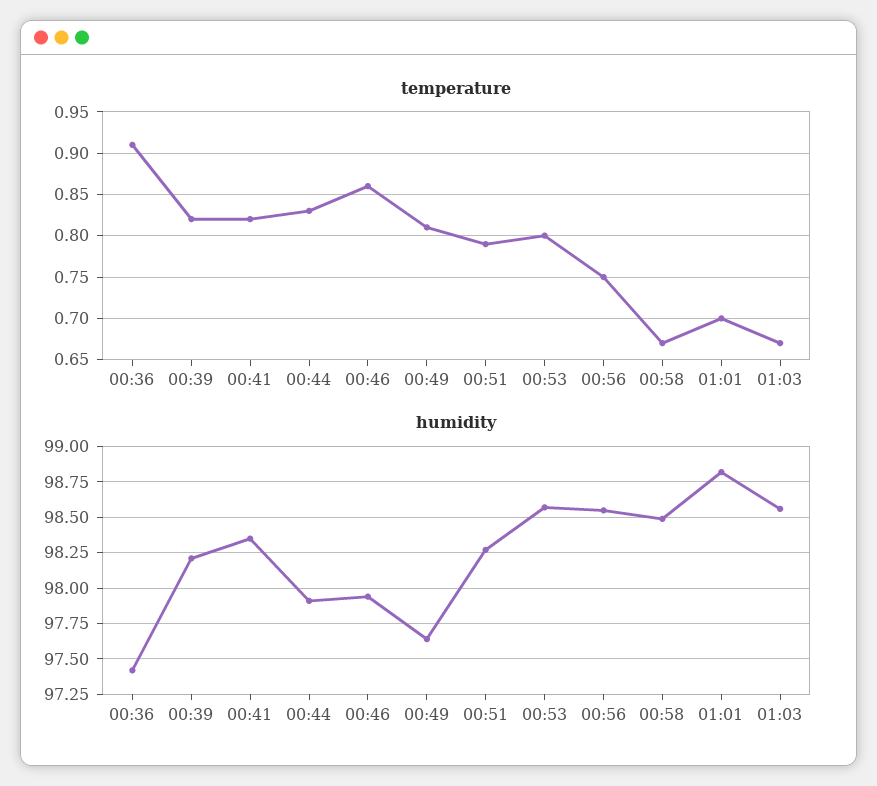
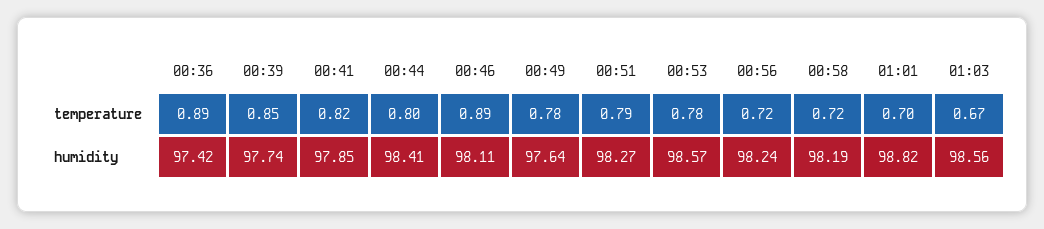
  {
    "temperature": {
-     "00:36": 0.91,
+     "00:36": 0.89,
-     "00:39": 0.82,
+     "00:39": 0.85,
      "00:41": 0.82,
-     "00:44": 0.83,
+     "00:44": 0.8,
-     "00:46": 0.86,
+     "00:46": 0.89,
-     "00:49": 0.81,
+     "00:49": 0.78,
      "00:51": 0.79,
-     "00:53": 0.8,
+     "00:53": 0.78,
-     "00:56": 0.75,
+     "00:56": 0.72,
-     "00:58": 0.67,
+     "00:58": 0.72,
      "01:01": 0.7,
      "01:03": 0.67
    },
    "humidity": {
      "00:36": 97.42,
-     "00:39": 98.2,
+     "00:39": 97.74,
-     "00:41": 98.35,
+     "00:41": 97.85,
-     "00:44": 97.9,
+     "00:44": 98.41,
-     "00:46": 97.95,
+     "00:46": 98.11,
      "00:49": 97.64,
      "00:51": 98.27,
      "00:53": 98.57,
-     "00:56": 98.55,
+     "00:56": 98.24,
-     "00:58": 98.5,
+     "00:58": 98.19,
      "01:01": 98.82,
      "01:03": 98.56
    }
  }

